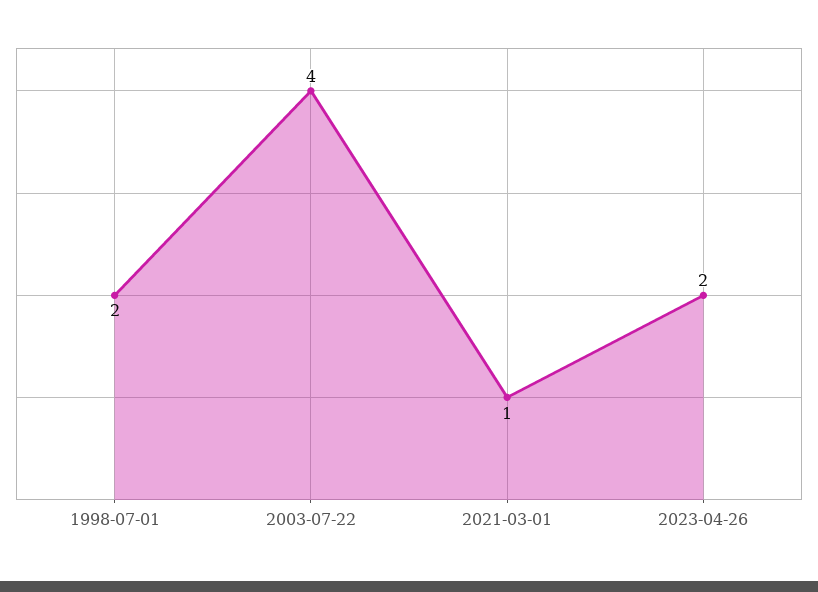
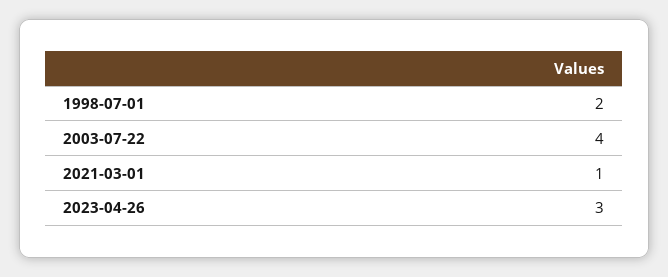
  {
    "1998-07-01": 2,
    "2003-07-22": 4,
    "2021-03-01": 1,
-   "2023-04-26": 2
+   "2023-04-26": 3
  }

